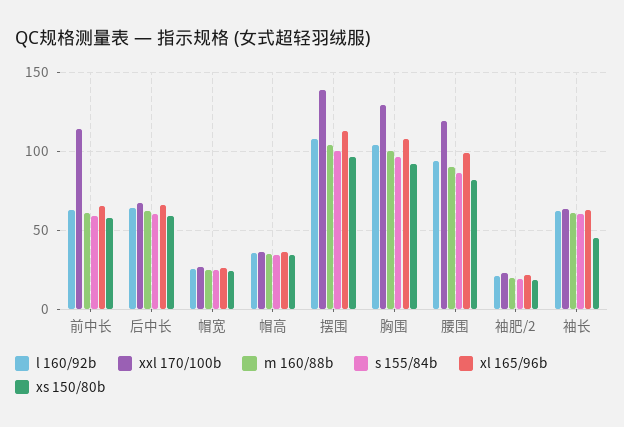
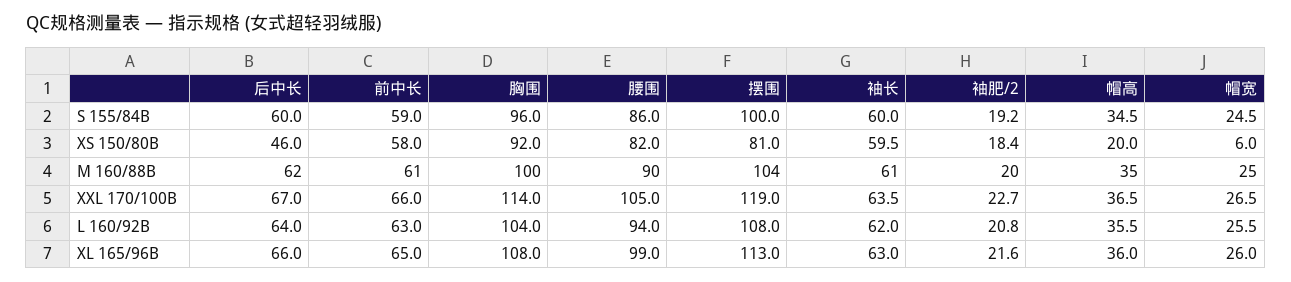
  {
    "l 160/92b": {
      "前中长": 63,
      "后中长": 64,
      "帽宽": 25.5,
      "帽高": 35.5,
      "摆围": 108,
      "胸围": 104,
      "腰围": 94,
      "袖肥/2": 20.8,
      "袖长": 62
    },
    "xxl 170/100b": {
-     "前中长": 115,
+     "前中长": 66,
      "后中长": 67,
      "帽宽": 26.5,
      "帽高": 36.5,
-     "摆围": 140,
+     "摆围": 119,
-     "胸围": 130,
+     "胸围": 114,
-     "腰围": 120,
+     "腰围": 105,
      "袖肥/2": 22.7,
      "袖长": 63.5
    },
    "m 160/88b": {
      "前中长": 61,
      "后中长": 62,
      "帽宽": 25,
      "帽高": 35,
      "摆围": 104,
      "胸围": 100,
      "腰围": 90,
      "袖肥/2": 20,
      "袖长": 61
    },
    "s 155/84b": {
      "前中长": 59,
      "后中长": 60,
      "帽宽": 24.5,
      "帽高": 34.5,
      "摆围": 100,
      "胸围": 96,
      "腰围": 86,
      "袖肥/2": 19.2,
      "袖长": 60
    },
    "xl 165/96b": {
      "前中长": 65,
      "后中长": 66,
      "帽宽": 26,
      "帽高": 36,
      "摆围": 113,
      "胸围": 108,
      "腰围": 99,
      "袖肥/2": 21.6,
      "袖长": 63
    },
    "xs 150/80b": {
      "前中长": 58,
-     "后中长": 60,
+     "后中长": 46,
-     "帽宽": 25,
+     "帽宽": 6,
-     "帽高": 35,
+     "帽高": 20,
-     "摆围": 95,
+     "摆围": 81,
      "胸围": 92,
      "腰围": 82,
      "袖肥/2": 18.4,
-     "袖长": 45
+     "袖长": 59.5
    }
  }

